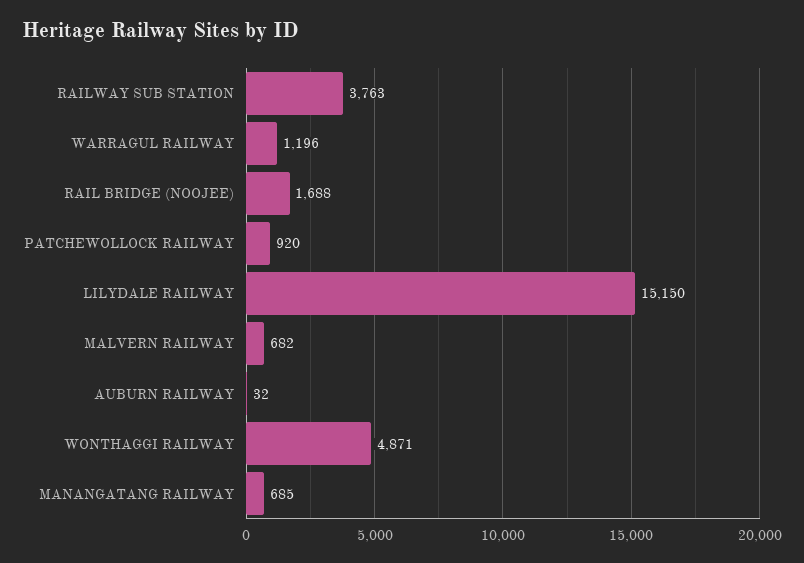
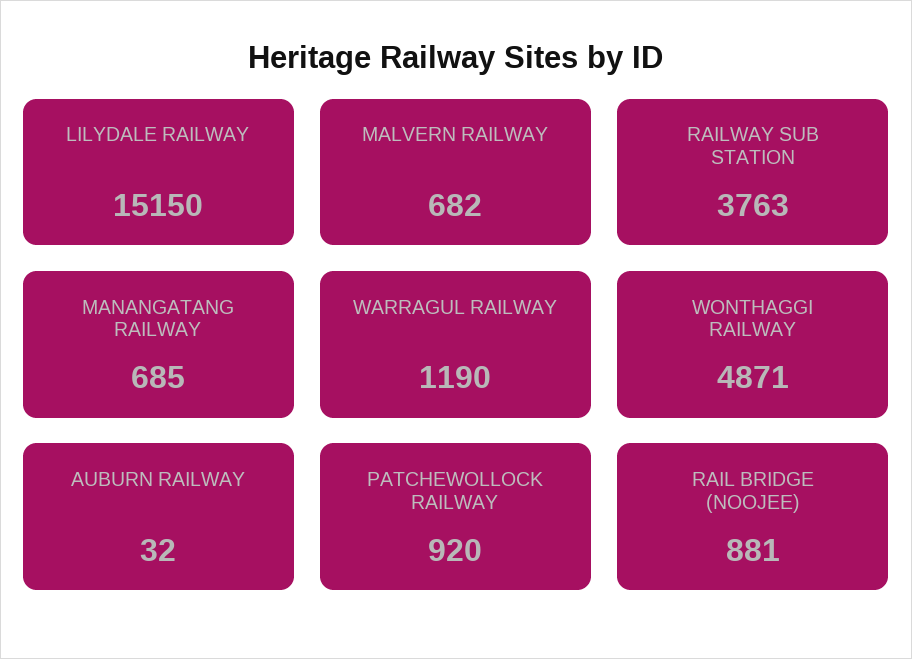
  {
    "RAILWAY SUB STATION": 3763,
-   "WARRAGUL RAILWAY": 1196,
+   "WARRAGUL RAILWAY": 1190,
-   "RAIL BRIDGE (NOOJEE)": 1688,
+   "RAIL BRIDGE (NOOJEE)": 881,
    "PATCHEWOLLOCK RAILWAY": 920,
    "LILYDALE RAILWAY": 15150,
    "MALVERN RAILWAY": 682,
    "AUBURN RAILWAY": 32,
    "WONTHAGGI RAILWAY": 4871,
    "MANANGATANG RAILWAY": 685
  }

